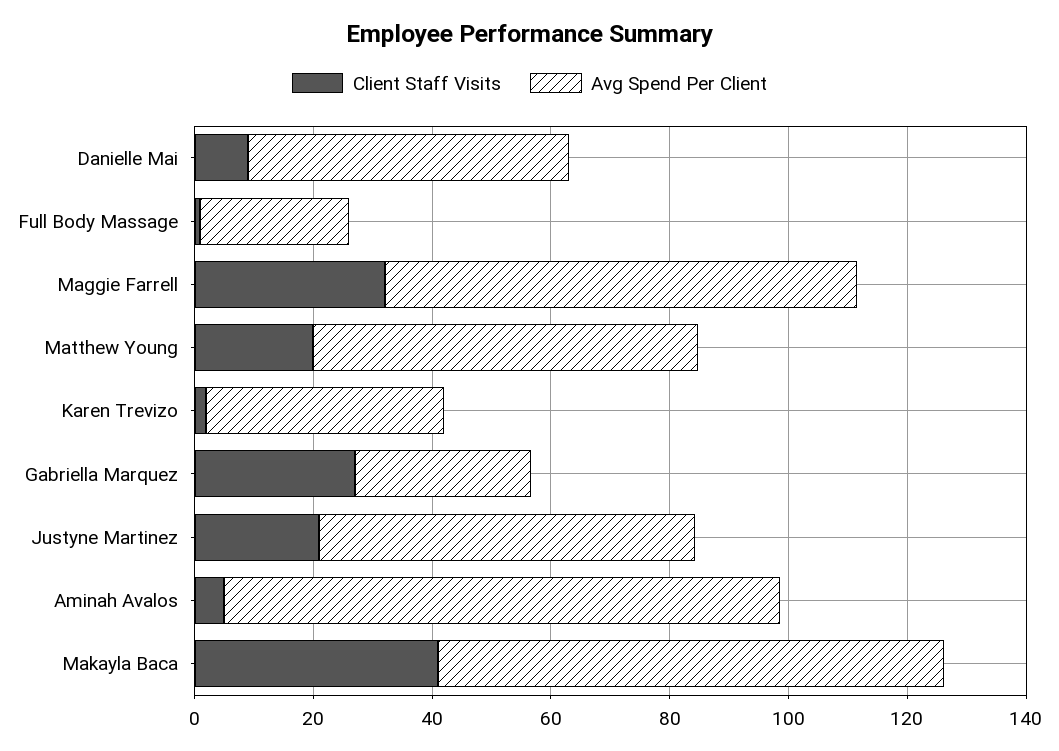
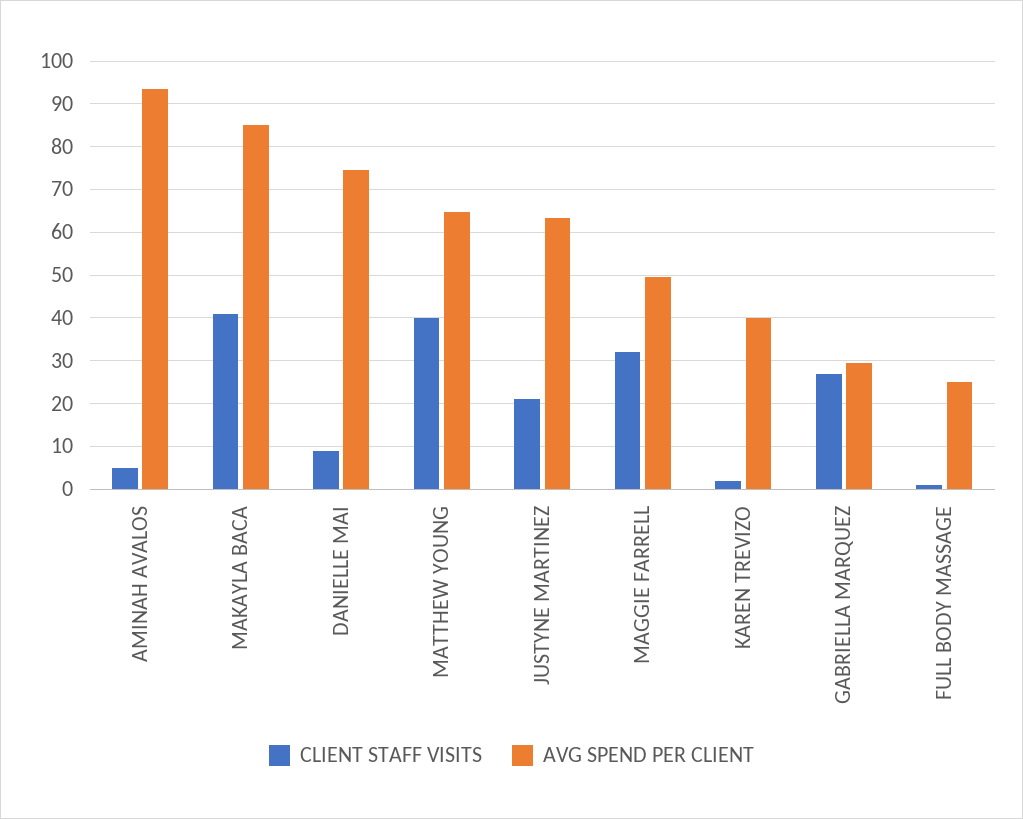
  {
    "Client Staff Visits": {
      "Danielle Mai": 10,
      "Full Body Massage": 2,
      "Maggie Farrell": 32,
-     "Matthew Young": 20,
+     "Matthew Young": 40,
      "Karen Trevizo": 2,
      "Gabriella Marquez": 28,
      "Justyne Martinez": 22,
      "Aminah Avalos": 6,
      "Makayla Baca": 42
    },
    "Avg Spend Per Client": {
-     "Danielle Mai": 55,
+     "Danielle Mai": 74,
      "Full Body Massage": 26,
-     "Maggie Farrell": 80,
+     "Maggie Farrell": 50,
      "Matthew Young": 64,
      "Karen Trevizo": 40,
      "Gabriella Marquez": 30,
      "Justyne Martinez": 64,
      "Aminah Avalos": 94,
      "Makayla Baca": 86
    }
  }

